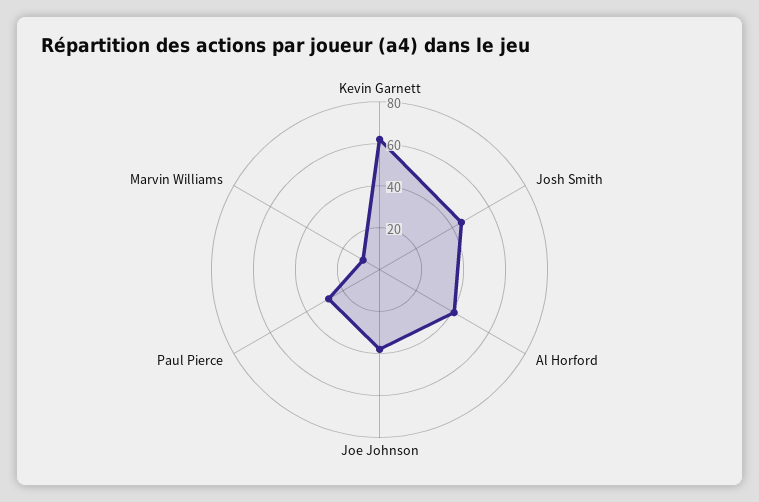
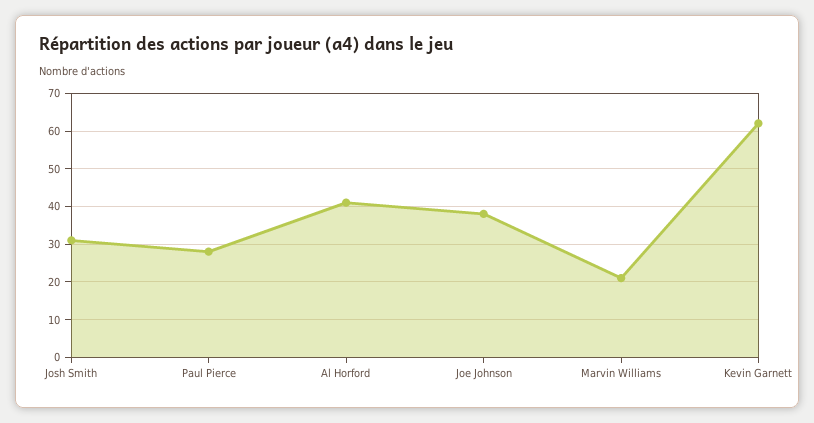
  {
    "Kevin Garnett": 60,
-   "Josh Smith": 45,
+   "Josh Smith": 30,
    "Al Horford": 40,
    "Joe Johnson": 40,
    "Paul Pierce": 30,
-   "Marvin Williams": 10
+   "Marvin Williams": 20
  }

